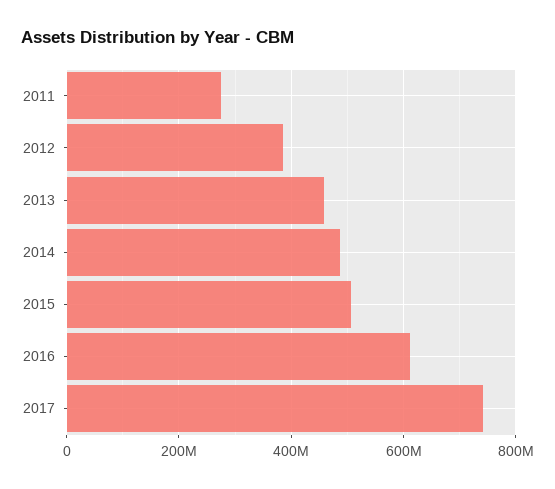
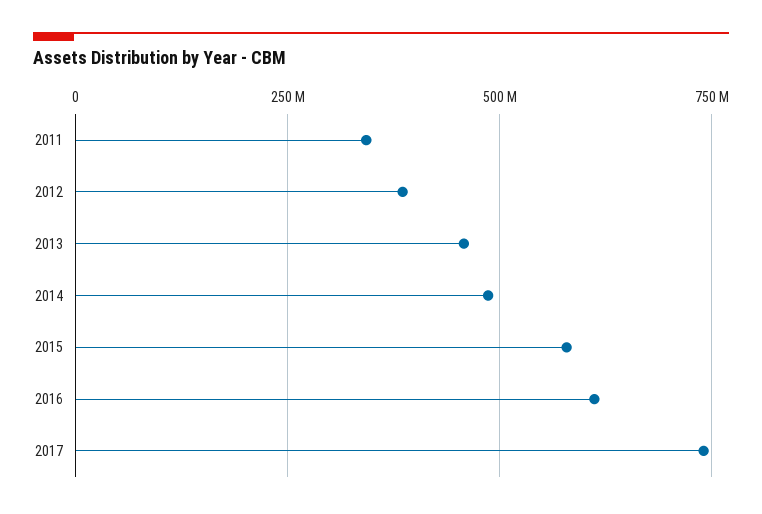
  {
-   "2011": 280000000,
+   "2011": 350000000,
    "2012": 380000000,
    "2013": 460000000,
    "2014": 480000000,
-   "2015": 500000000,
+   "2015": 575000000,
    "2016": 620000000,
    "2017": 740000000
  }

